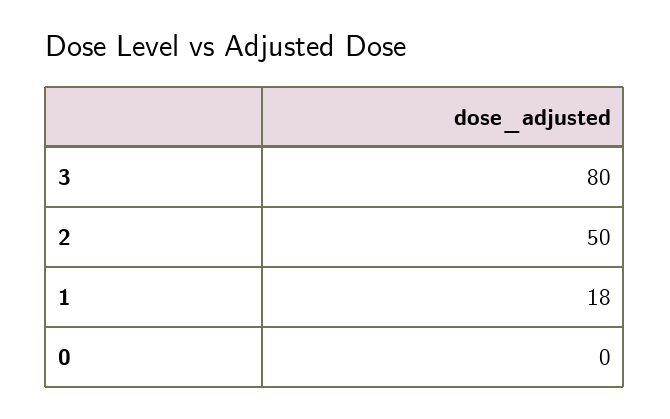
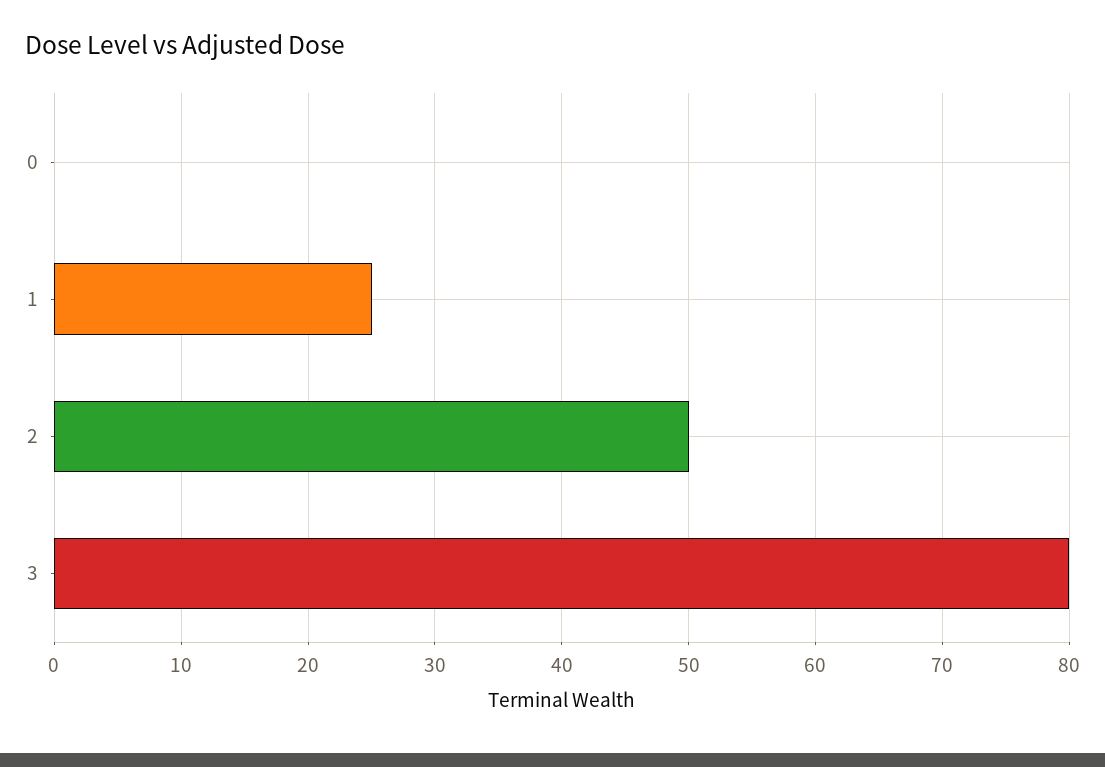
  {
    "3": 80,
    "2": 50,
-   "1": 18,
+   "1": 25,
    "0": 0
  }

